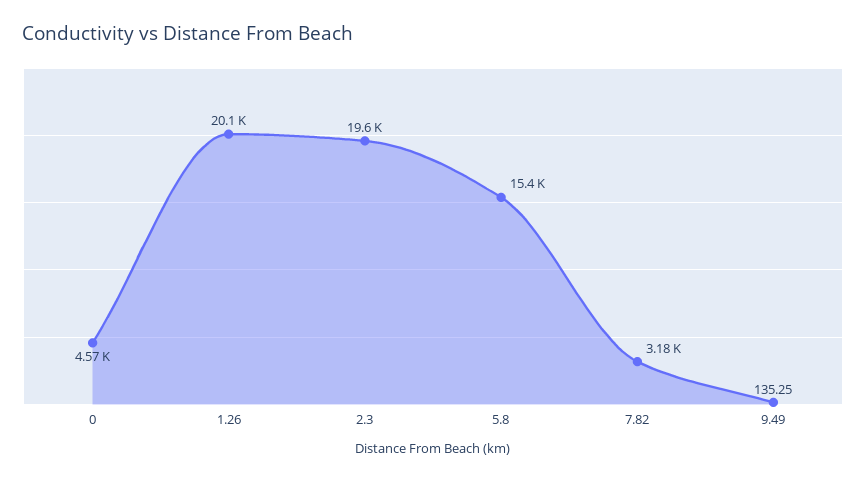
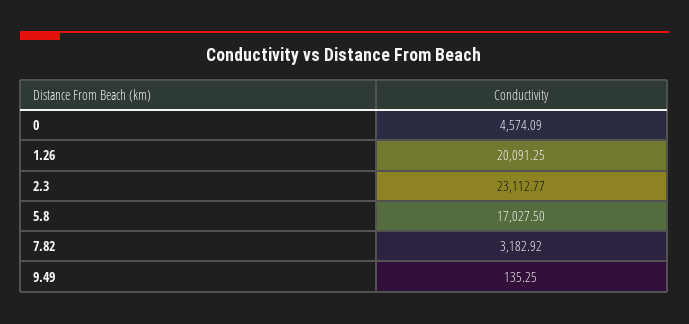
  {
    "0": 4574.09,
    "1.26": 20091.25,
-   "2.3": 19600,
+   "2.3": 23112.77,
-   "5.8": 15400,
+   "5.8": 17027.5,
    "7.82": 3182.92,
    "9.49": 135.25
  }

